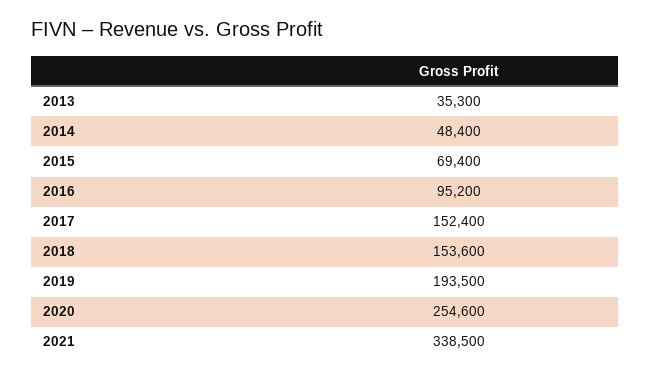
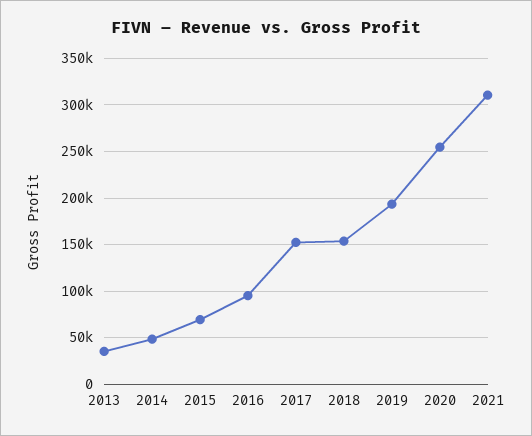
  {
    "2013": 35300,
    "2014": 48400,
    "2015": 69400,
    "2016": 95200,
    "2017": 152400,
    "2018": 153600,
    "2019": 193500,
    "2020": 254600,
-   "2021": 338500
+   "2021": 310000
  }

